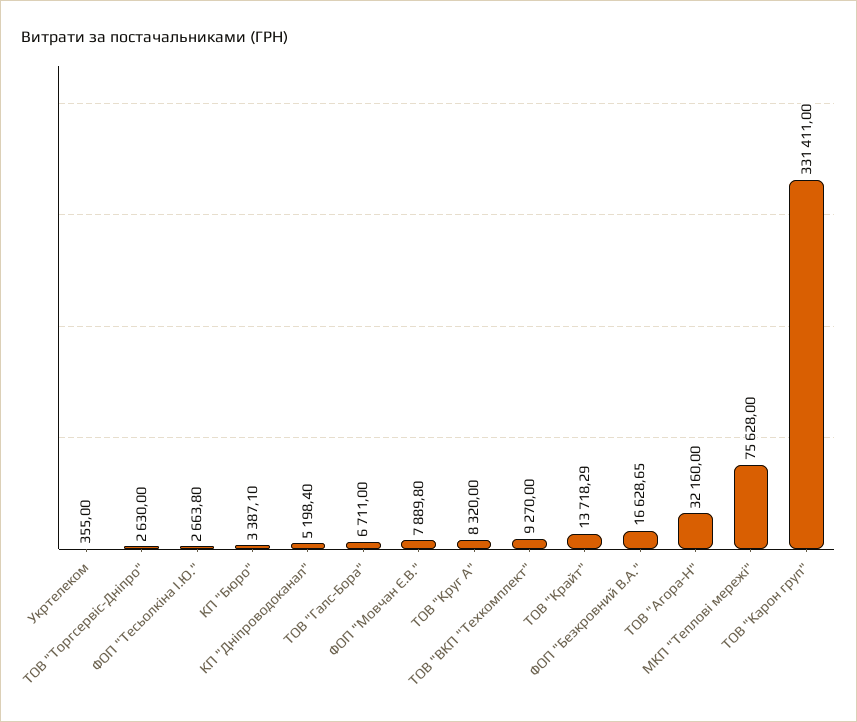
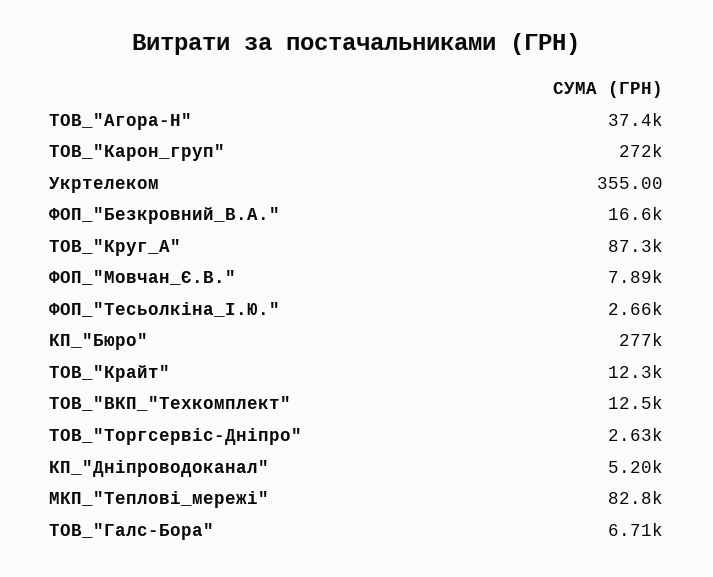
  {
    "Укртелеком": 355,
    "ТОВ \"Торгсервіс-Дніпро\"": 2630,
    "ФОП \"Тесьолкіна І.Ю.\"": 2663.8,
-   "КП \"Бюро\"": 3387.1,
+   "КП \"Бюро\"": 277000,
    "КП \"Дніпроводоканал\"": 5198.4,
    "ТОВ \"Галс-Бора\"": 6711,
    "ФОП \"Мовчан Є.В.\"": 7889.8,
-   "ТОВ \"Круг А\"": 8320,
+   "ТОВ \"Круг А\"": 87300,
-   "ТОВ \"ВКП \"Техкомплект\"": 9270,
+   "ТОВ \"ВКП \"Техкомплект\"": 12500,
-   "ТОВ \"Крайт\"": 13718.29,
+   "ТОВ \"Крайт\"": 12300,
    "ФОП \"Безкровний В.А.\"": 16628.65,
-   "ТОВ \"Агора-Н\"": 32160,
+   "ТОВ \"Агора-Н\"": 37400,
-   "МКП \"Теплові мережі\"": 75628,
+   "МКП \"Теплові мережі\"": 82800,
-   "ТОВ \"Карон груп\"": 331411
+   "ТОВ \"Карон груп\"": 272000
  }

